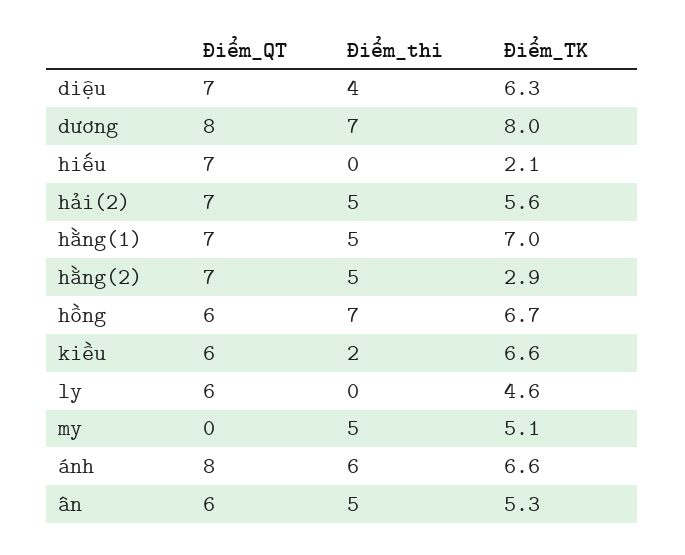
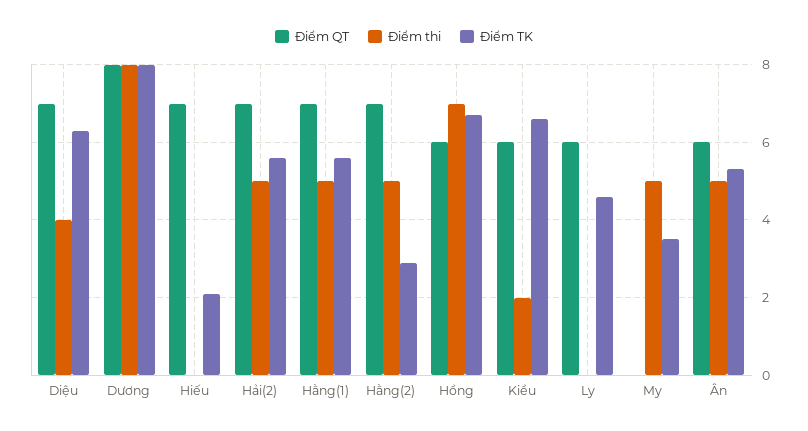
  {
    "Điểm_QT": {
      "diệu": 7,
      "dương": 8,
      "hiếu": 7,
      "hải(2)": 7,
      "hằng(1)": 7,
      "hằng(2)": 7,
      "hồng": 6,
      "kiều": 6,
      "ly": 6,
      "my": 0,
-     "ánh": 8,
      "ân": 6
    },
    "Điểm_thi": {
      "diệu": 4,
-     "dương": 7,
+     "dương": 8,
      "hiếu": 0,
      "hải(2)": 5,
      "hằng(1)": 5,
      "hằng(2)": 5,
      "hồng": 7,
      "kiều": 2,
      "ly": 0,
      "my": 5,
-     "ánh": 6,
      "ân": 5
    },
    "Điểm_TK": {
      "diệu": 6.3,
      "dương": 8,
      "hiếu": 2.1,
      "hải(2)": 5.6,
-     "hằng(1)": 7,
+     "hằng(1)": 5.5,
      "hằng(2)": 2.9,
      "hồng": 6.7,
      "kiều": 6.6,
      "ly": 4.6,
-     "my": 5.1,
+     "my": 3.5,
-     "ánh": 6.6,
      "ân": 5.3
    }
  }

